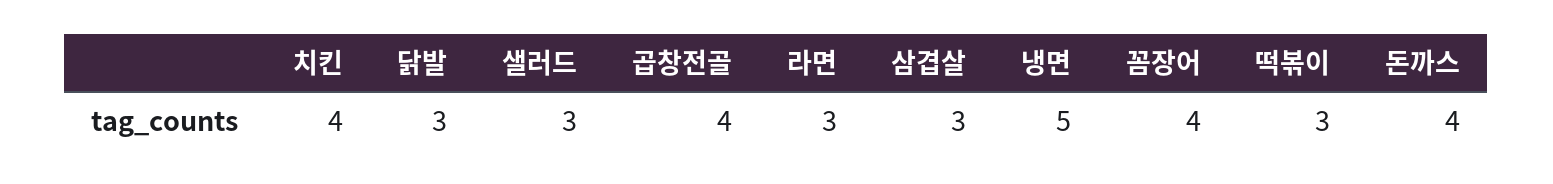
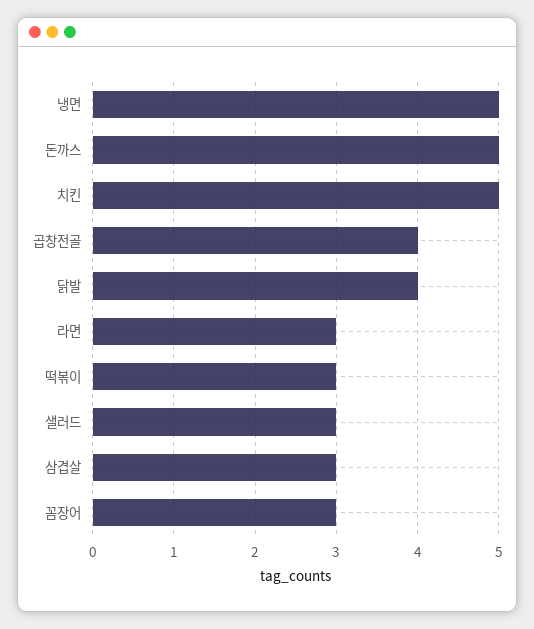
  {
-   "치킨": 4,
+   "치킨": 5,
-   "닭발": 3,
+   "닭발": 4,
    "샐러드": 3,
    "곱창전골": 4,
    "라면": 3,
    "삼겹살": 3,
    "냉면": 5,
-   "꼼장어": 4,
+   "꼼장어": 3,
    "떡볶이": 3,
-   "돈까스": 4
+   "돈까스": 5
  }

